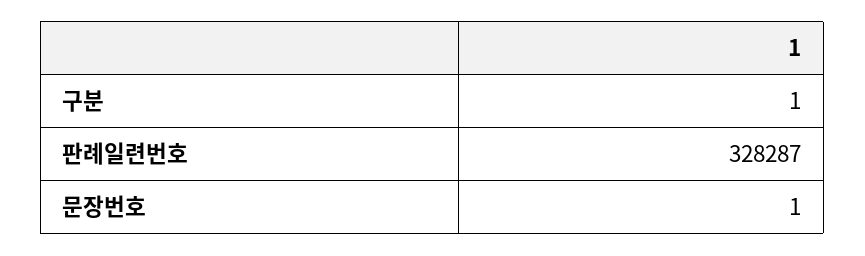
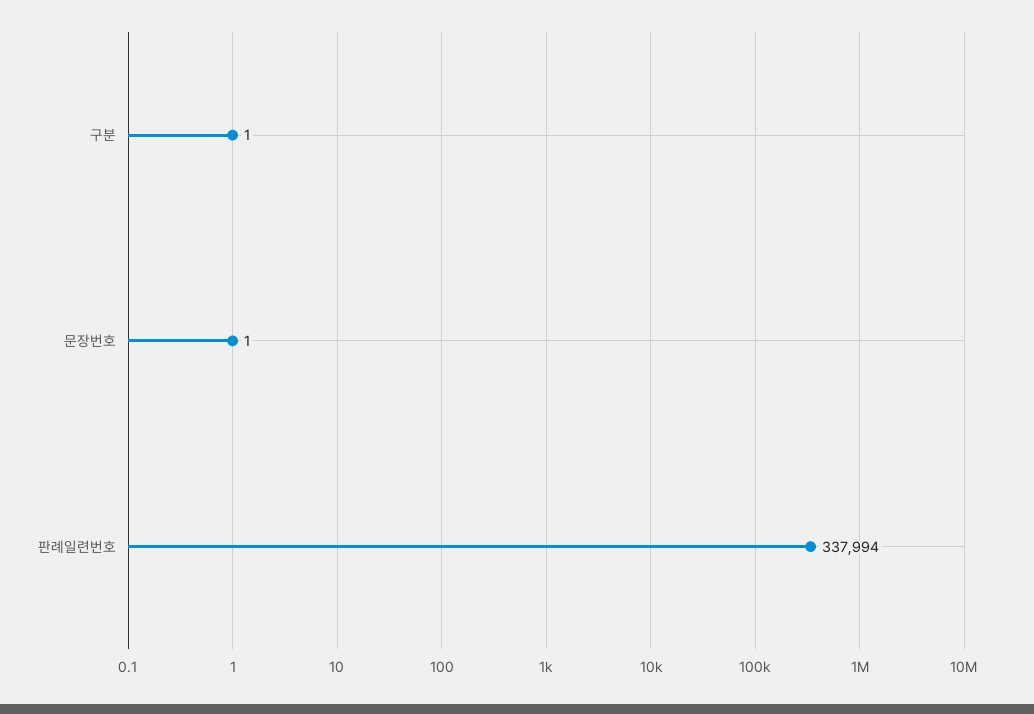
  {
    "구분": 1,
-   "판례일련번호": 328287,
+   "판례일련번호": 337994,
    "문장번호": 1
  }

